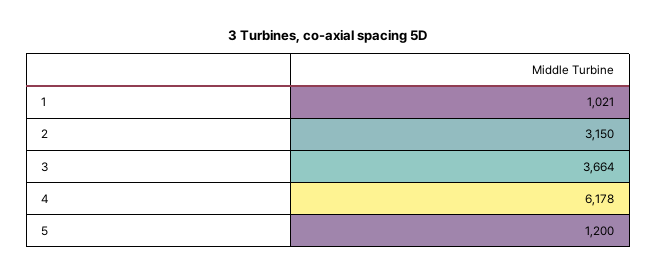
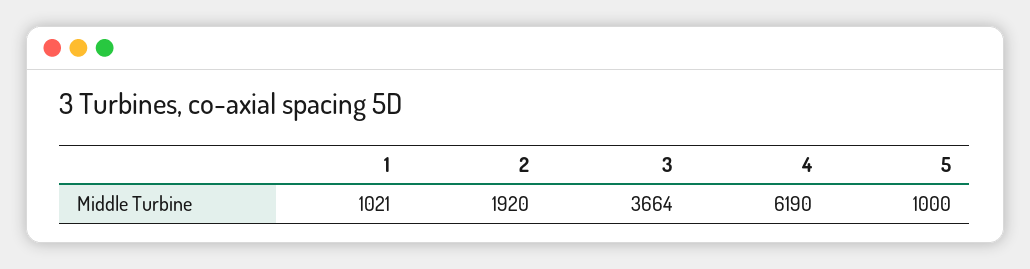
  {
    "1": 1021,
-   "2": 3150,
+   "2": 1920,
    "3": 3664,
-   "4": 6178,
+   "4": 6190,
-   "5": 1200
+   "5": 1000
  }

